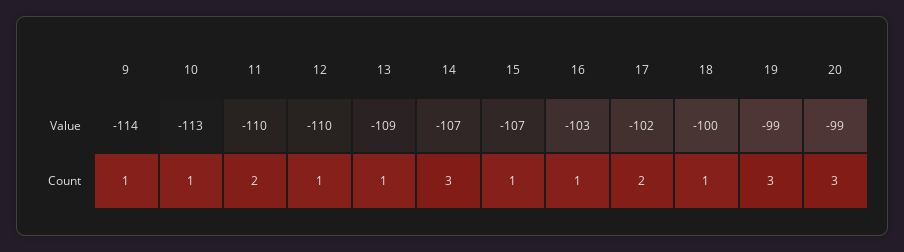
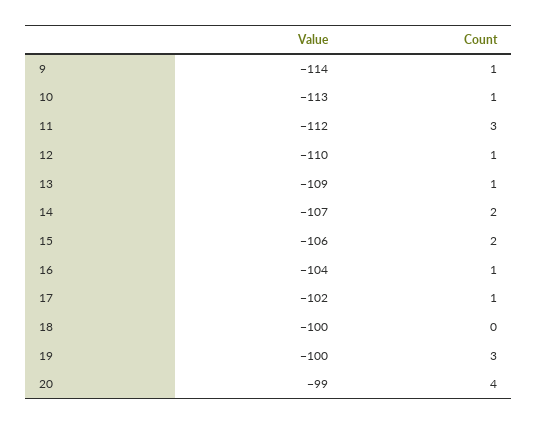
  {
    "9": {
      "Value": -114,
      "Count": 1
    },
    "10": {
      "Value": -113,
      "Count": 1
    },
    "11": {
-     "Value": -110,
+     "Value": -112,
-     "Count": 2
+     "Count": 3
    },
    "12": {
      "Value": -110,
      "Count": 1
    },
    "13": {
      "Value": -109,
      "Count": 1
    },
    "14": {
      "Value": -107,
-     "Count": 3
+     "Count": 2
    },
    "15": {
-     "Value": -107,
+     "Value": -106,
-     "Count": 1
+     "Count": 2
    },
    "16": {
-     "Value": -103,
+     "Value": -104,
      "Count": 1
    },
    "17": {
      "Value": -102,
-     "Count": 2
+     "Count": 1
    },
    "18": {
      "Value": -100,
-     "Count": 1
+     "Count": 0
    },
    "19": {
-     "Value": -99,
+     "Value": -100,
      "Count": 3
    },
    "20": {
      "Value": -99,
-     "Count": 3
+     "Count": 4
    }
  }

